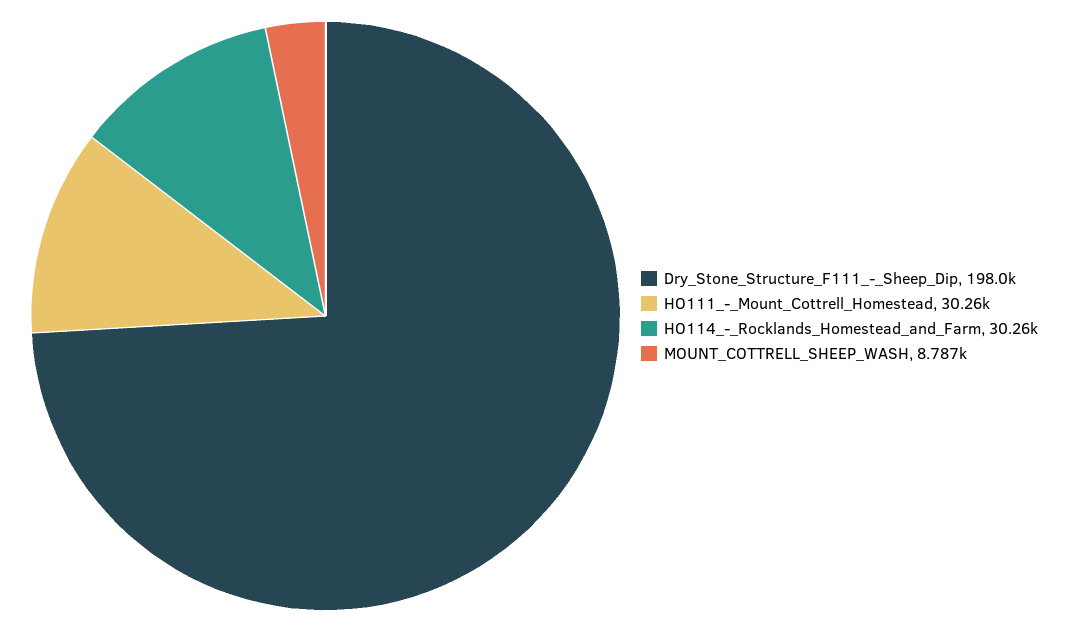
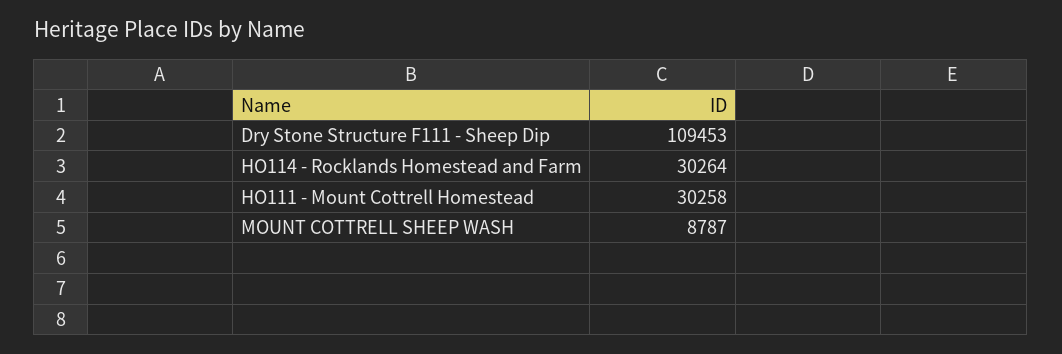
  {
-   "Dry_Stone_Structure_F111_-_Sheep_Dip": 198000,
+   "Dry_Stone_Structure_F111_-_Sheep_Dip": 109453,
    "HO111_-_Mount_Cottrell_Homestead": 30258,
    "HO114_-_Rocklands_Homestead_and_Farm": 30264,
    "MOUNT_COTTRELL_SHEEP_WASH": 8787
  }

